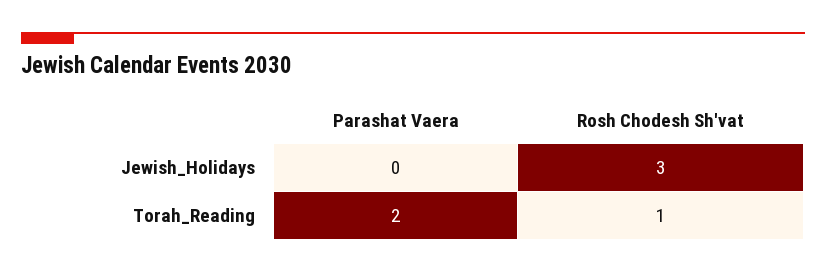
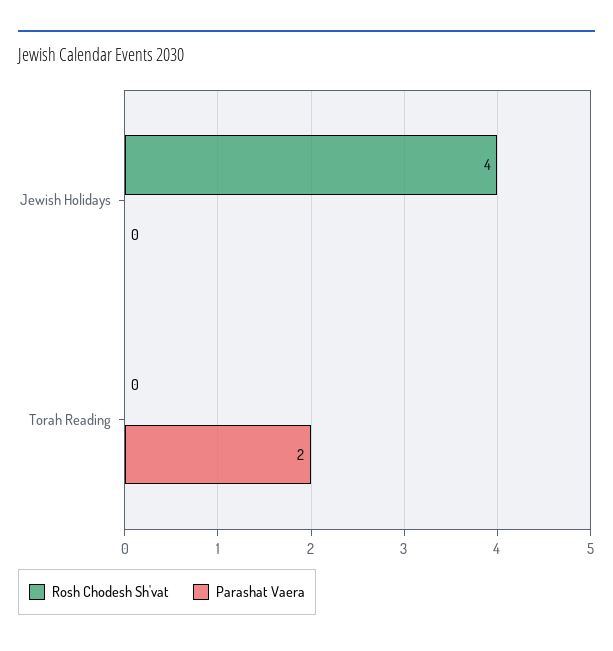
  {
    "Parashat Vaera": {
      "Jewish_Holidays": 0,
      "Torah_Reading": 2
    },
    "Rosh Chodesh Sh'vat": {
-     "Jewish_Holidays": 3,
+     "Jewish_Holidays": 4,
-     "Torah_Reading": 1
+     "Torah_Reading": 0
    }
  }

